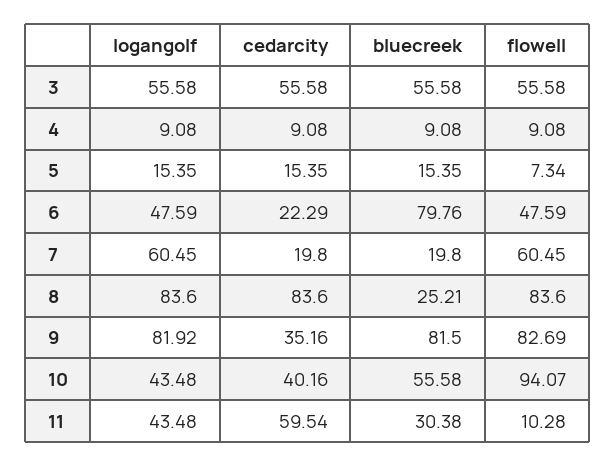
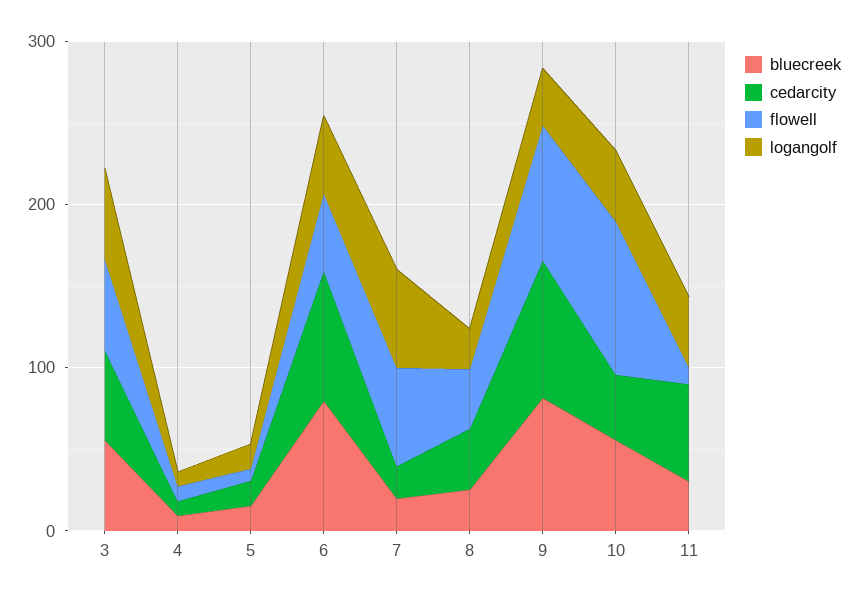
  {
    "logangolf": {
      "3": 55.58,
      "4": 9.08,
      "5": 15.35,
      "6": 47.59,
      "7": 60.45,
-     "8": 83.6,
+     "8": 20,
-     "9": 81.92,
+     "9": 40,
      "10": 43.48,
      "11": 43.48
    },
    "cedarcity": {
      "3": 55.58,
      "4": 9.08,
      "5": 15.35,
-     "6": 22.29,
+     "6": 80,
      "7": 19.8,
-     "8": 83.6,
+     "8": 40,
-     "9": 35.16,
+     "9": 80,
      "10": 40.16,
      "11": 59.54
    },
    "bluecreek": {
      "3": 55.58,
      "4": 9.08,
      "5": 15.35,
      "6": 79.76,
      "7": 19.8,
      "8": 25.21,
      "9": 81.5,
      "10": 55.58,
      "11": 30.38
    },
    "flowell": {
      "3": 55.58,
      "4": 9.08,
      "5": 7.34,
      "6": 47.59,
      "7": 60.45,
-     "8": 83.6,
+     "8": 40,
      "9": 82.69,
      "10": 94.07,
      "11": 10.28
    }
  }

